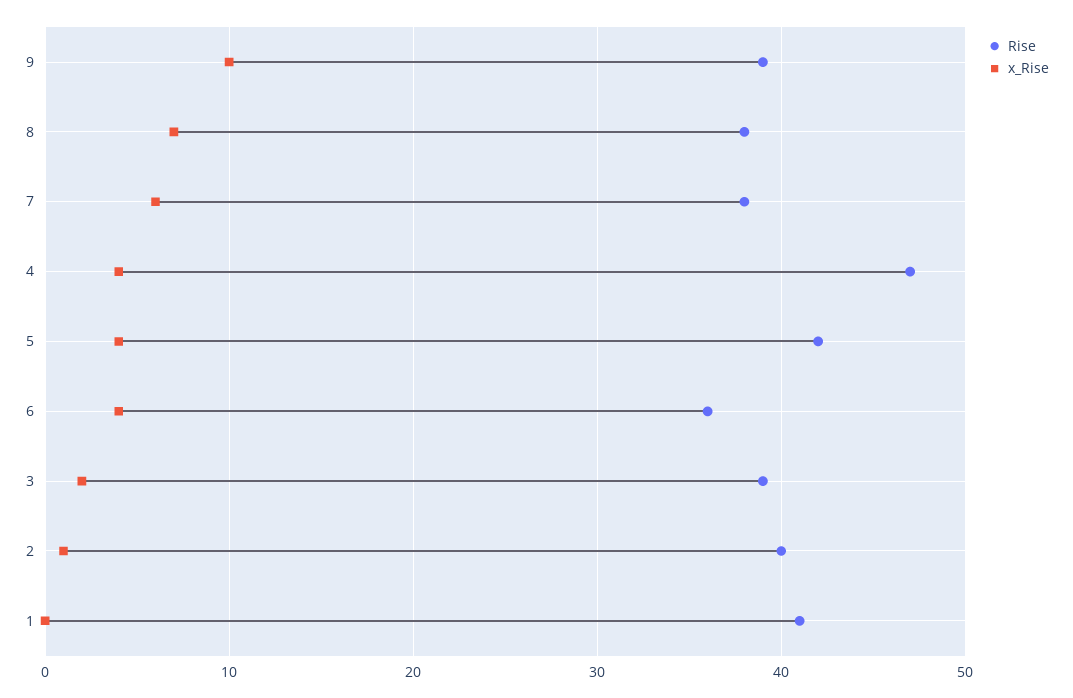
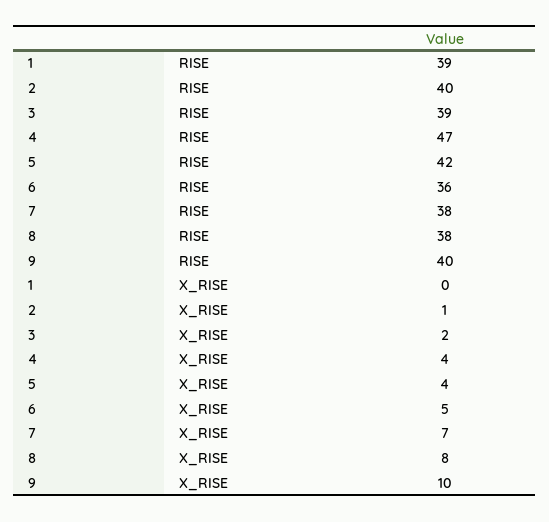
  {
    "Rise": {
-     "9": 39,
+     "9": 40,
      "8": 38,
      "7": 38,
      "4": 47,
      "5": 42,
      "6": 36,
      "3": 39,
      "2": 40,
-     "1": 41
+     "1": 39
    },
    "x_Rise": {
      "9": 10,
-     "8": 7,
+     "8": 8,
-     "7": 6,
+     "7": 7,
      "4": 4,
      "5": 4,
-     "6": 4,
+     "6": 5,
      "3": 2,
      "2": 1,
      "1": 0
    }
  }

